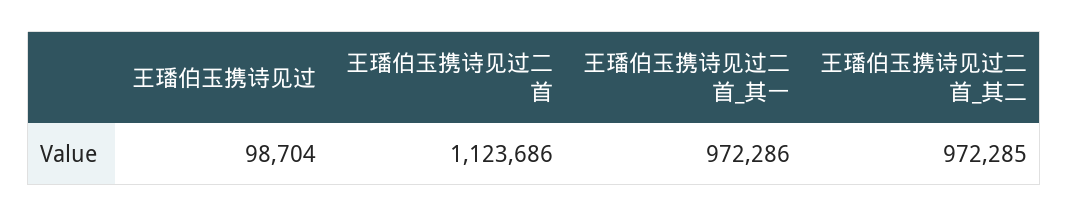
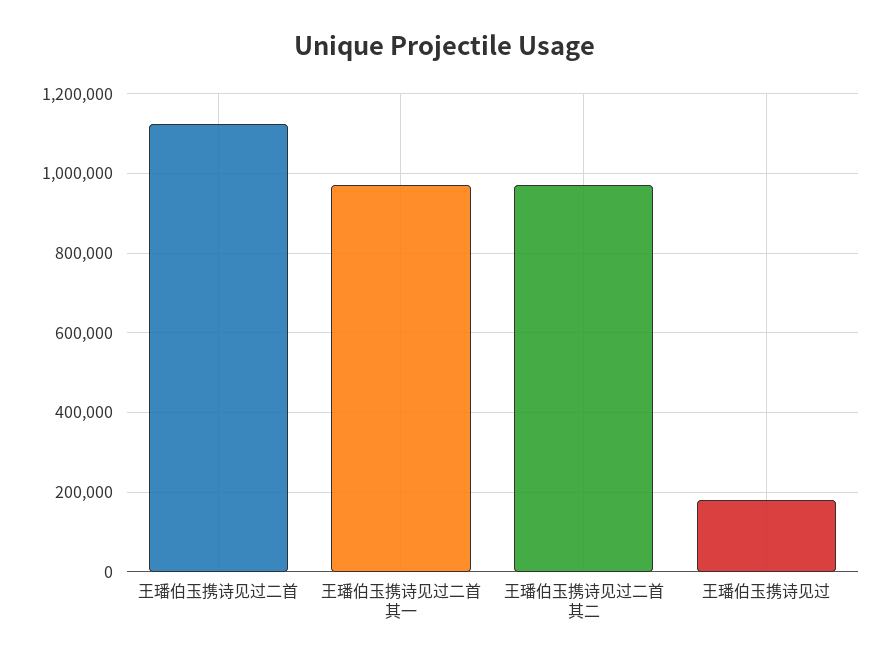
  {
-   "王璠伯玉携诗见过": 98704,
+   "王璠伯玉携诗见过": 180000,
    "王璠伯玉携诗见过二首": 1123686,
    "王璠伯玉携诗见过二首_其一": 972286,
    "王璠伯玉携诗见过二首_其二": 972285
  }

